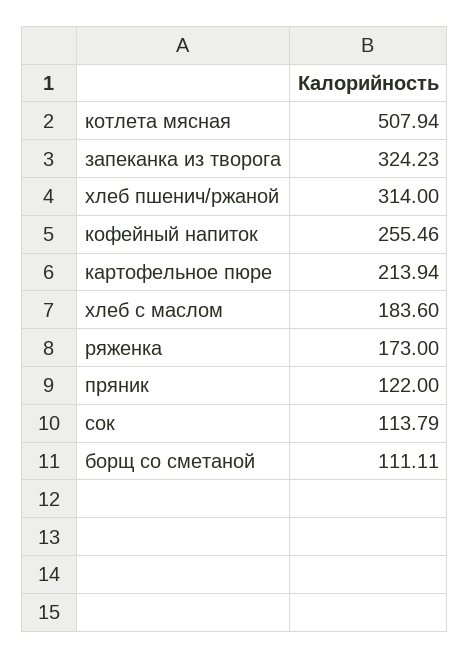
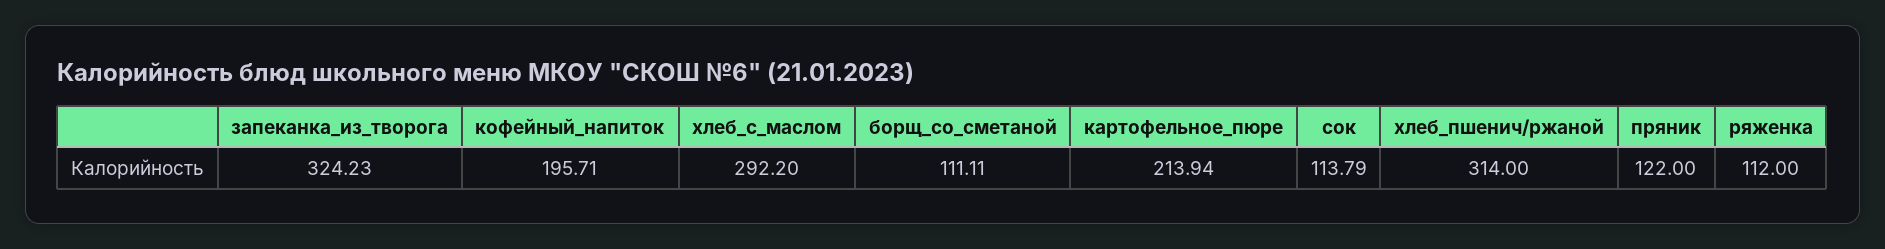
  {
-   "котлета мясная": 507.94,
    "запеканка из творога": 324.23,
    "хлеб пшенич/ржаной": 314,
-   "кофейный напиток": 255.46,
+   "кофейный напиток": 195.71,
    "картофельное пюре": 213.94,
-   "хлеб с маслом": 183.6,
+   "хлеб с маслом": 292.2,
-   "ряженка": 173,
+   "ряженка": 112,
    "пряник": 122,
    "сок": 113.79,
    "борщ со сметаной": 111.11
  }

